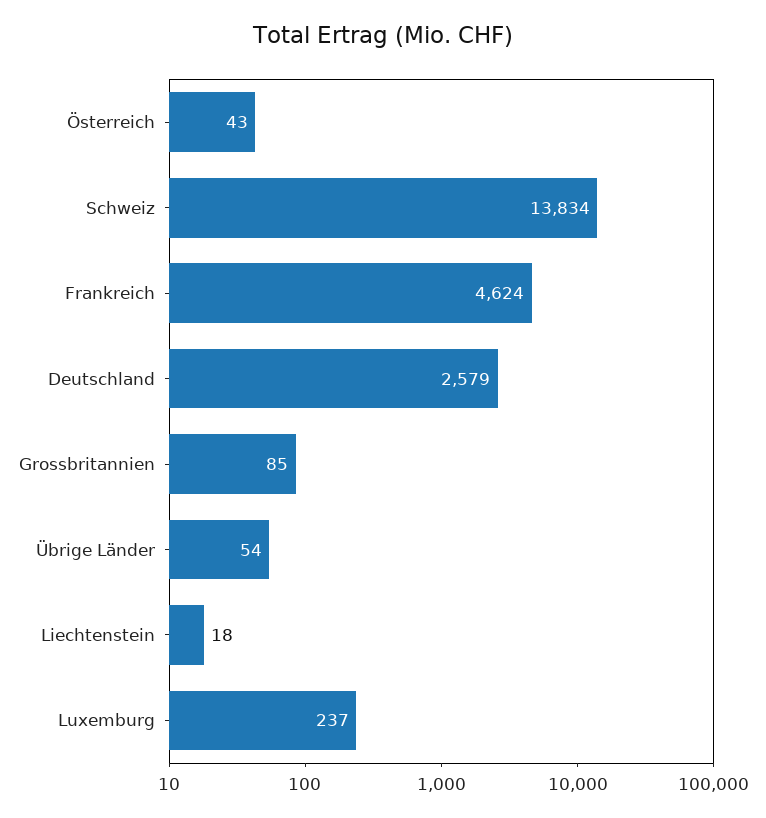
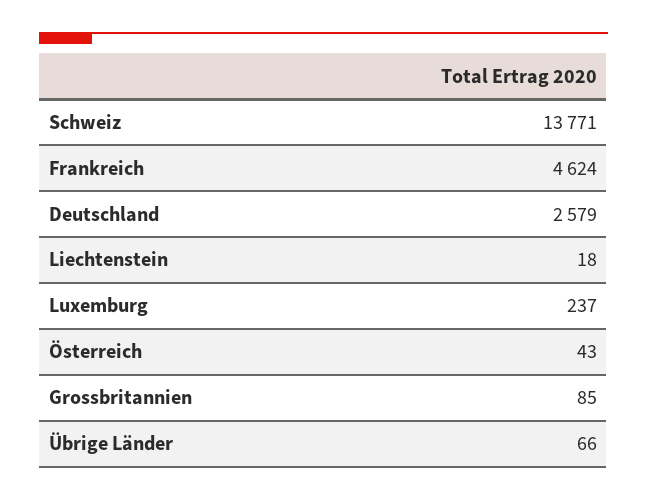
  {
    "Österreich": 43,
-   "Schweiz": 13834,
+   "Schweiz": 13771,
    "Frankreich": 4624,
    "Deutschland": 2579,
    "Grossbritannien": 85,
-   "Übrige Länder": 54,
+   "Übrige Länder": 66,
    "Liechtenstein": 18,
    "Luxemburg": 237
  }

